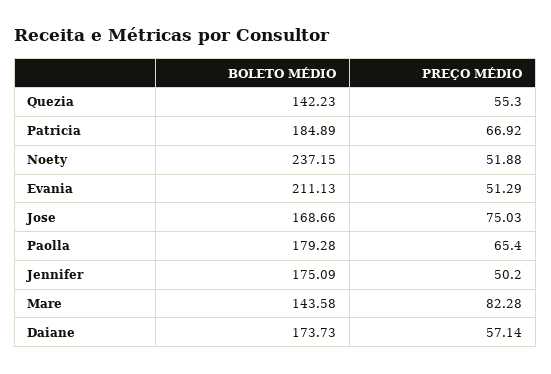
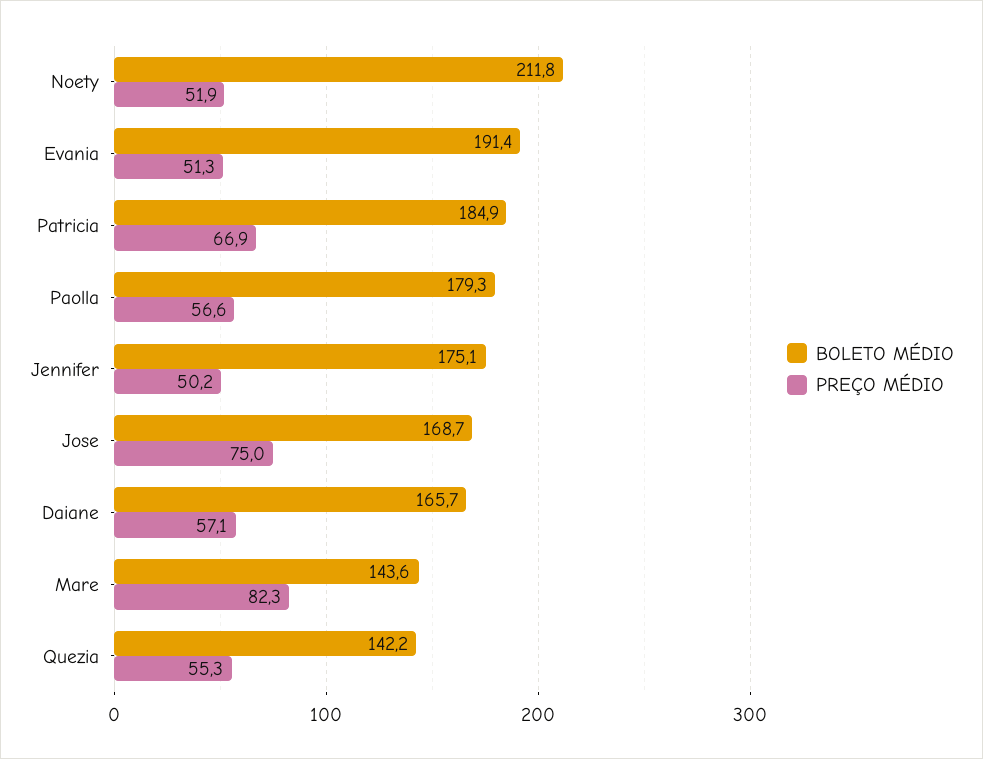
  {
    "BOLETO MÉDIO": {
      "Quezia": 142.23,
      "Patricia": 184.89,
-     "Noety": 237.15,
+     "Noety": 211.8,
-     "Evania": 211.13,
+     "Evania": 191.4,
      "Jose": 168.66,
      "Paolla": 179.28,
      "Jennifer": 175.09,
      "Mare": 143.58,
-     "Daiane": 173.73
+     "Daiane": 165.7
    },
    "PREÇO MÉDIO": {
      "Quezia": 55.3,
      "Patricia": 66.92,
      "Noety": 51.88,
      "Evania": 51.29,
      "Jose": 75.03,
-     "Paolla": 65.4,
+     "Paolla": 56.6,
      "Jennifer": 50.2,
      "Mare": 82.28,
      "Daiane": 57.14
    }
  }

